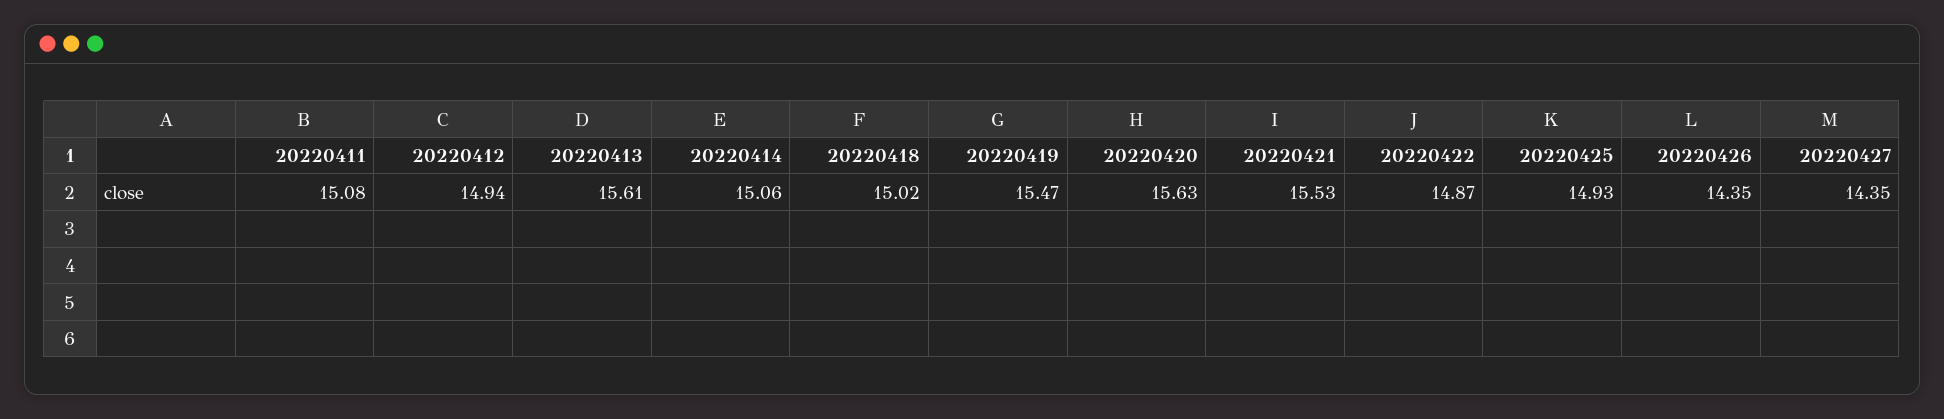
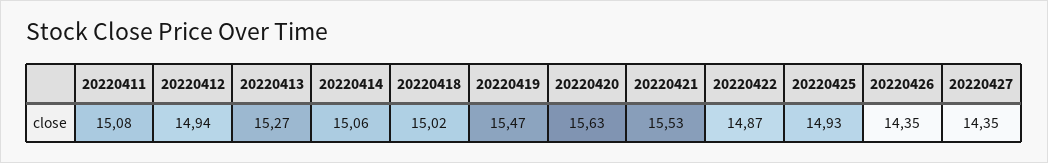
  {
    "20220411": 15.08,
    "20220412": 14.94,
-   "20220413": 15.61,
+   "20220413": 15.27,
    "20220414": 15.06,
    "20220418": 15.02,
    "20220419": 15.47,
    "20220420": 15.63,
    "20220421": 15.53,
    "20220422": 14.87,
    "20220425": 14.93,
    "20220426": 14.35,
    "20220427": 14.35
  }

